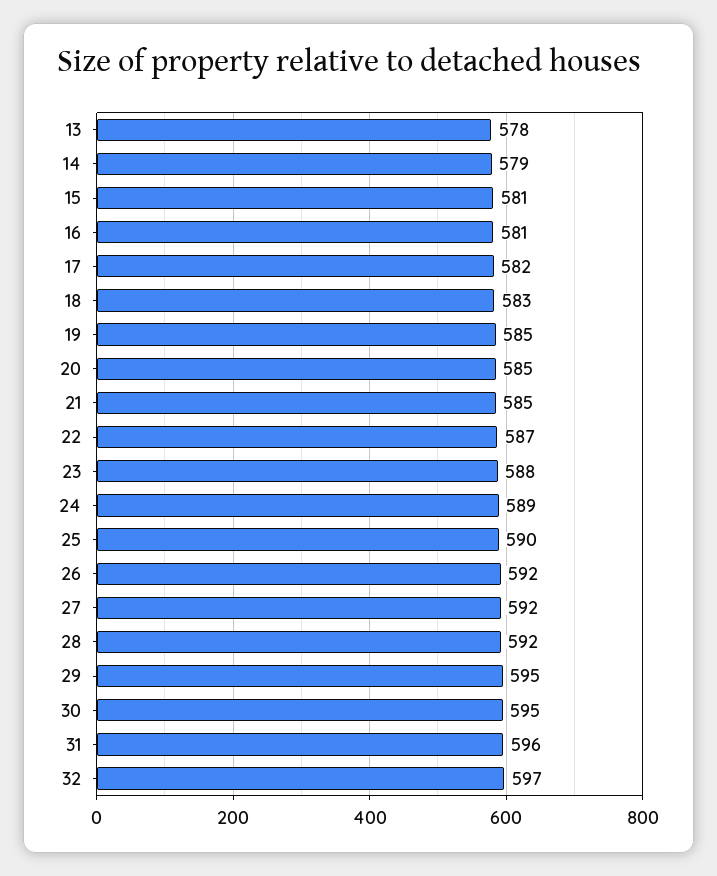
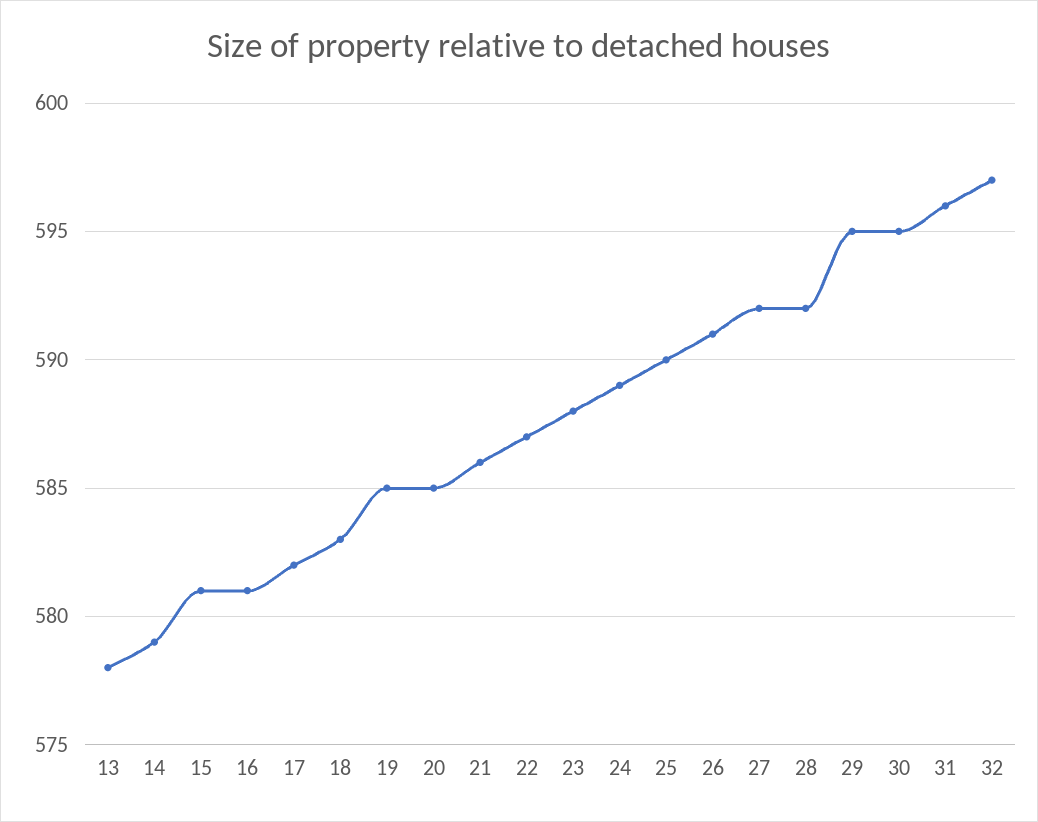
  {
    "13": 578,
    "14": 579,
    "15": 581,
    "16": 581,
    "17": 582,
    "18": 583,
    "19": 585,
    "20": 585,
-   "21": 585,
+   "21": 586,
    "22": 587,
    "23": 588,
    "24": 589,
    "25": 590,
-   "26": 592,
+   "26": 591,
    "27": 592,
    "28": 592,
    "29": 595,
    "30": 595,
    "31": 596,
    "32": 597
  }

